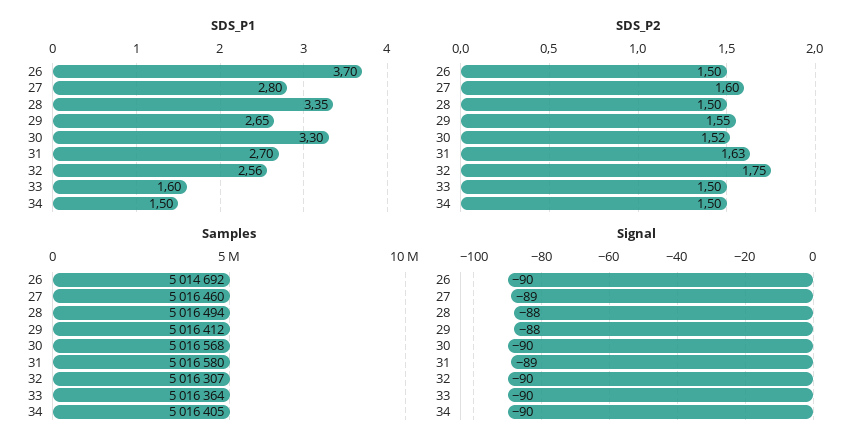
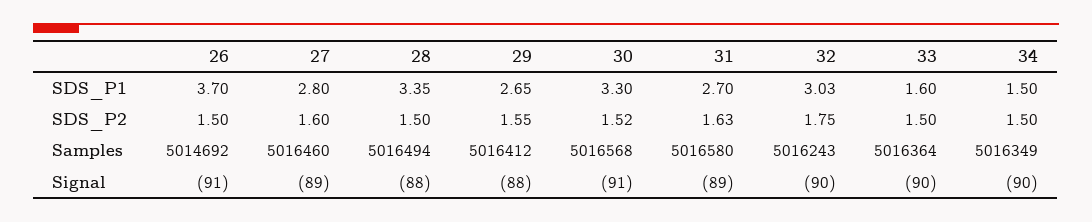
  {
    "SDS_P1": {
      "26": 3.7,
      "27": 2.8,
      "28": 3.35,
      "29": 2.65,
      "30": 3.3,
      "31": 2.7,
-     "32": 2.56,
+     "32": 3.03,
      "33": 1.6,
      "34": 1.5
    },
    "SDS_P2": {
      "26": 1.5,
      "27": 1.6,
      "28": 1.5,
      "29": 1.55,
      "30": 1.52,
      "31": 1.63,
      "32": 1.75,
      "33": 1.5,
      "34": 1.5
    },
    "Samples": {
      "26": 5014692,
      "27": 5016460,
      "28": 5016494,
      "29": 5016412,
      "30": 5016568,
      "31": 5016580,
-     "32": 5016307,
+     "32": 5016243,
      "33": 5016364,
-     "34": 5016405
+     "34": 5016349
    },
    "Signal": {
-     "26": -90,
+     "26": -91,
      "27": -89,
      "28": -88,
      "29": -88,
-     "30": -90,
+     "30": -91,
      "31": -89,
      "32": -90,
      "33": -90,
      "34": -90
    }
  }

